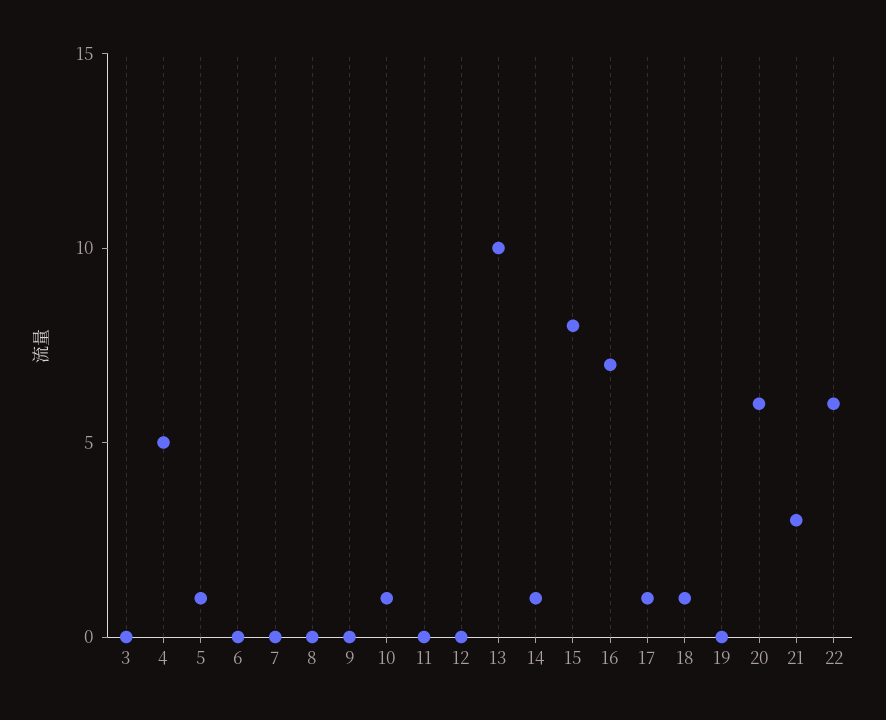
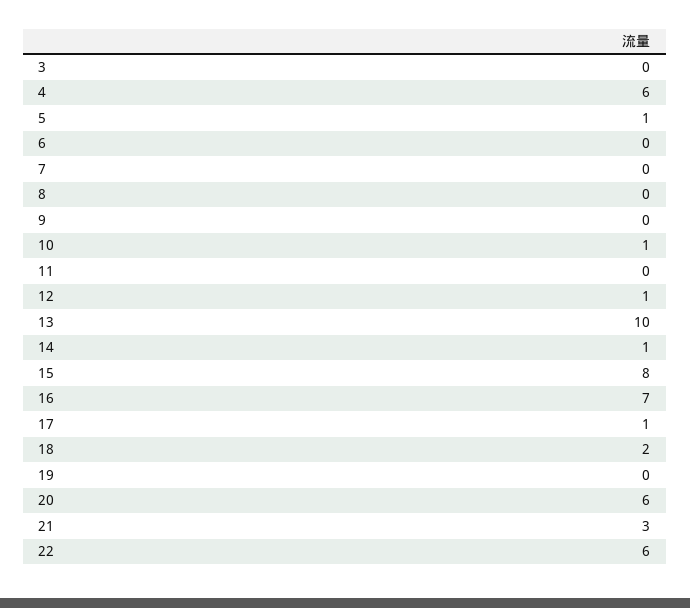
  {
    "3": 0,
-   "4": 5,
+   "4": 6,
    "5": 1,
    "6": 0,
    "7": 0,
    "8": 0,
    "9": 0,
    "10": 1,
    "11": 0,
-   "12": 0,
+   "12": 1,
    "13": 10,
    "14": 1,
    "15": 8,
    "16": 7,
    "17": 1,
-   "18": 1,
+   "18": 2,
    "19": 0,
    "20": 6,
    "21": 3,
    "22": 6
  }

